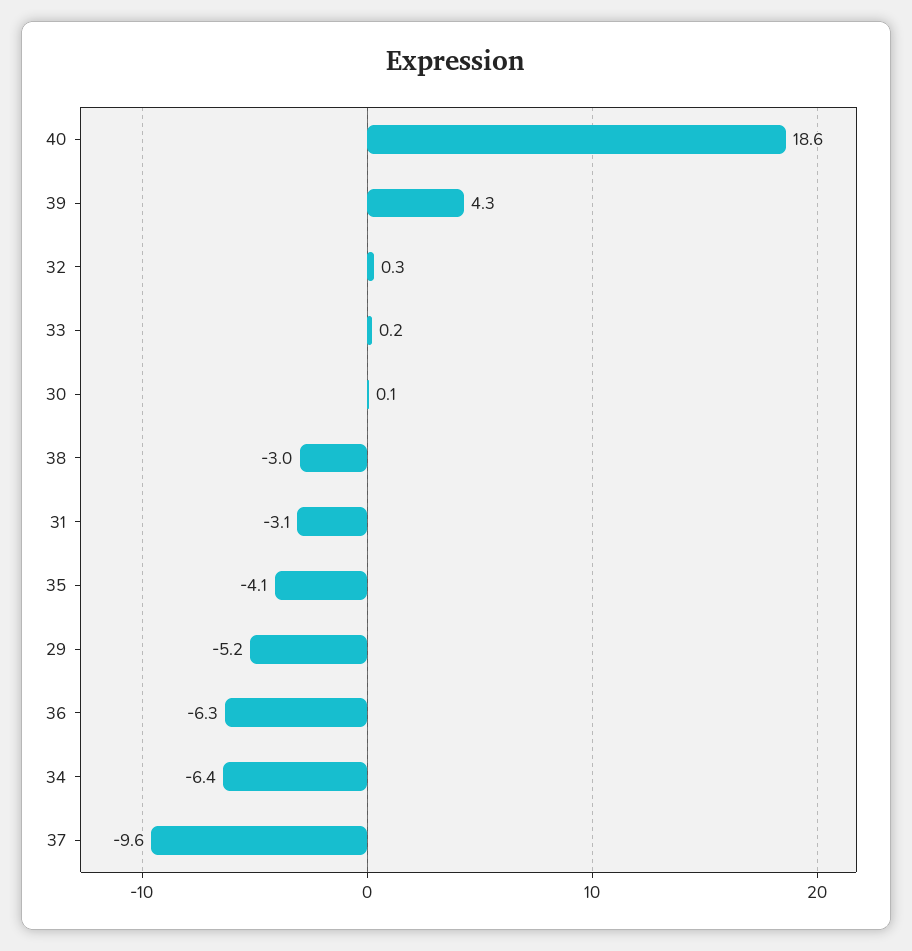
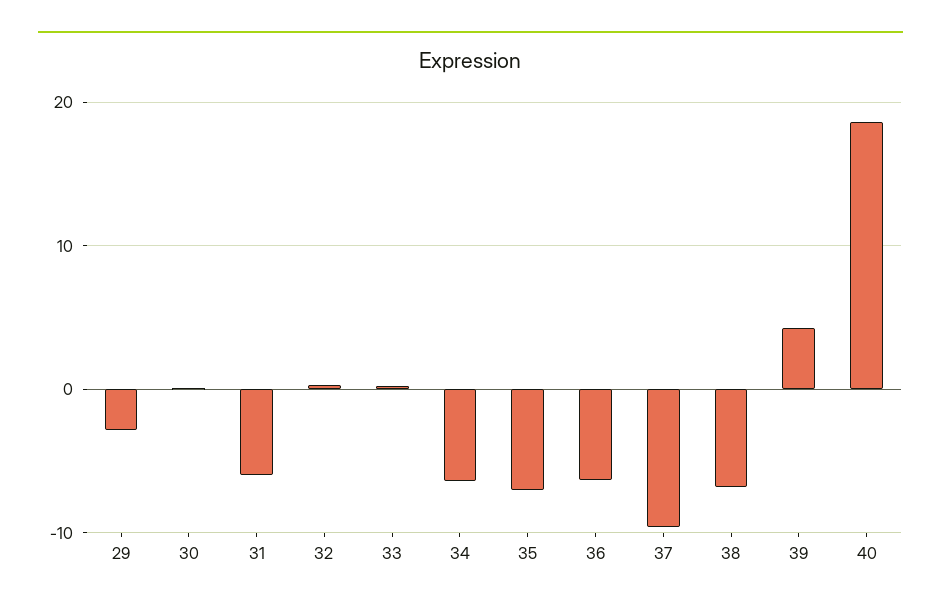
  {
    "40": 18.6,
    "39": 4.3,
    "32": 0.3,
    "33": 0.2,
    "30": 0.1,
-   "38": -3,
+   "38": -7,
-   "31": -3.1,
+   "31": -6,
-   "35": -4.1,
+   "35": -7,
-   "29": -5.2,
+   "29": -3,
    "36": -6.3,
    "34": -6.4,
    "37": -9.6
  }

